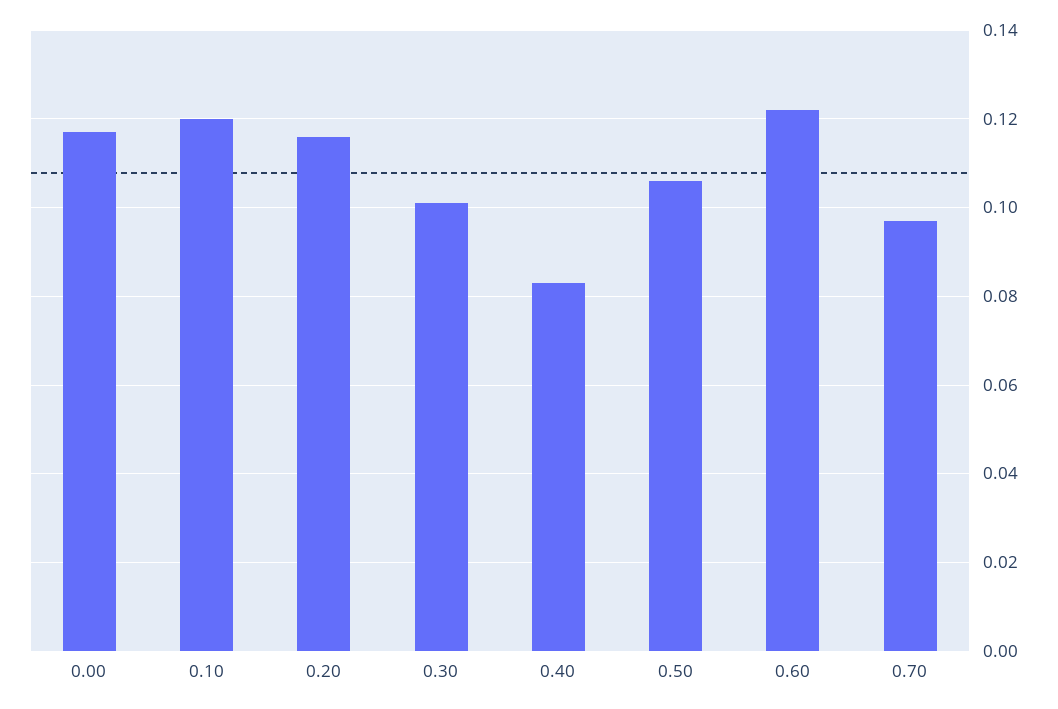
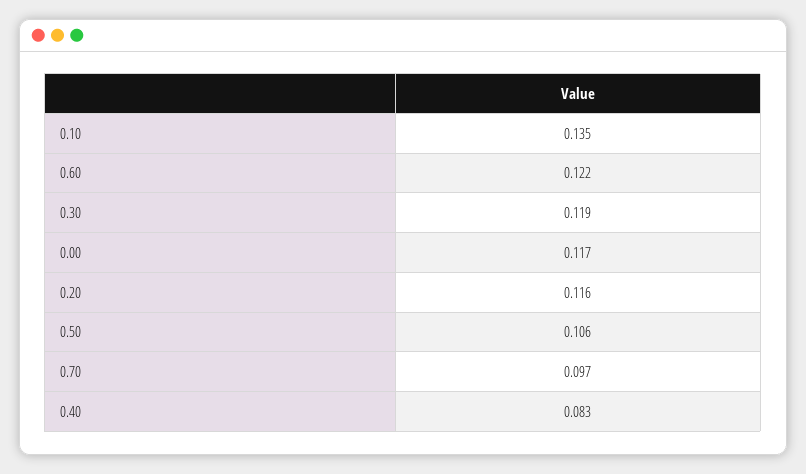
  {
    "0.00": 0.117,
-   "0.10": 0.12,
+   "0.10": 0.135,
    "0.20": 0.116,
-   "0.30": 0.1,
+   "0.30": 0.119,
    "0.40": 0.083,
    "0.50": 0.106,
    "0.60": 0.122,
    "0.70": 0.097
  }

